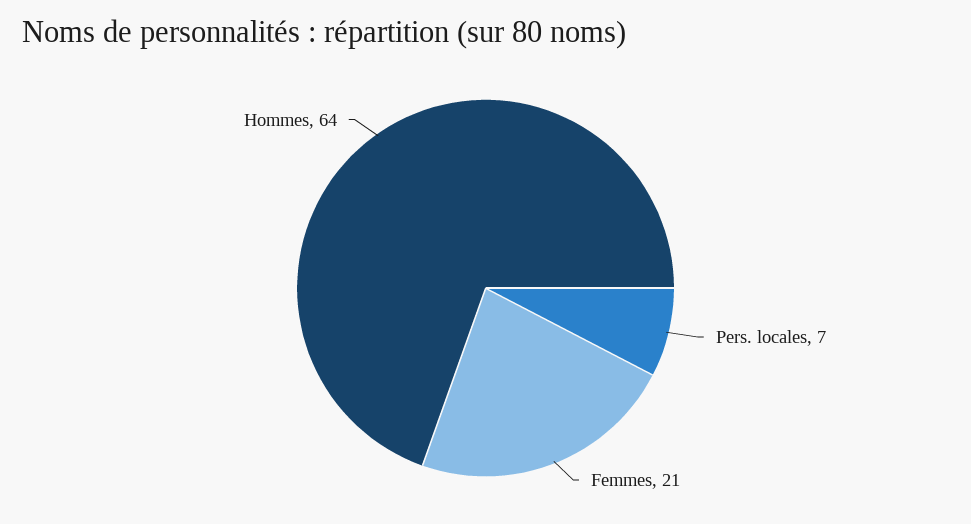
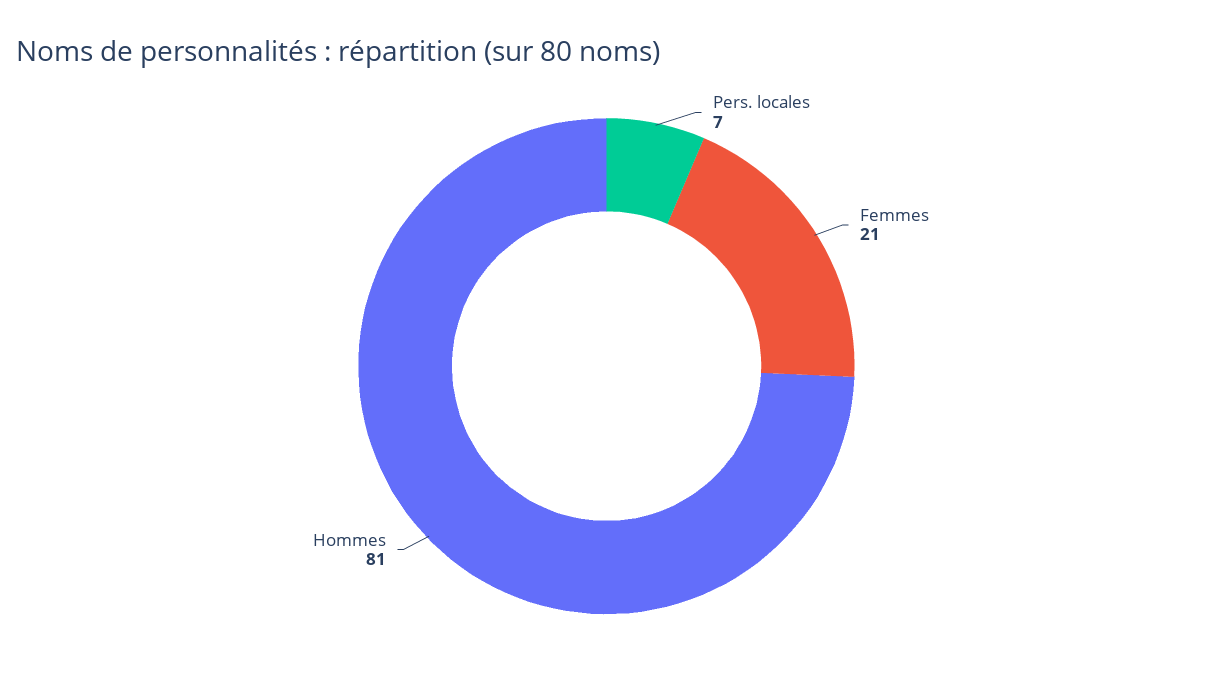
  {
    "Pers. locales": 7,
    "Femmes": 21,
-   "Hommes": 64
+   "Hommes": 81
  }

